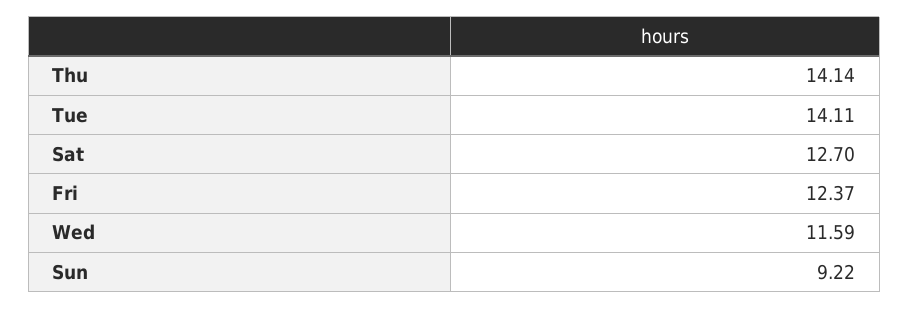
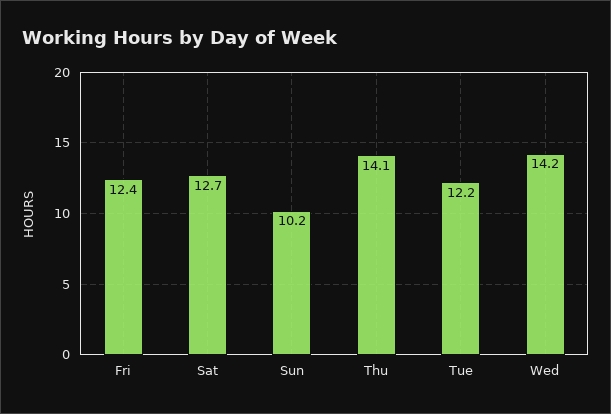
  {
    "Thu": 14.14,
-   "Tue": 14.11,
+   "Tue": 12.2,
    "Sat": 12.7,
    "Fri": 12.37,
-   "Wed": 11.59,
+   "Wed": 14.2,
-   "Sun": 9.22
+   "Sun": 10.2
  }

